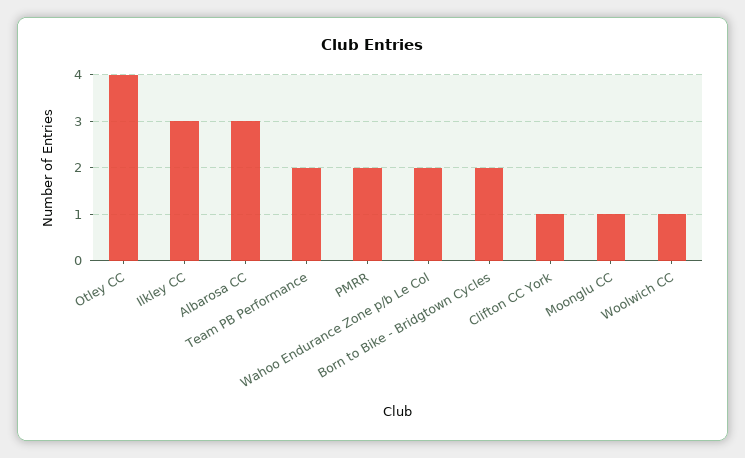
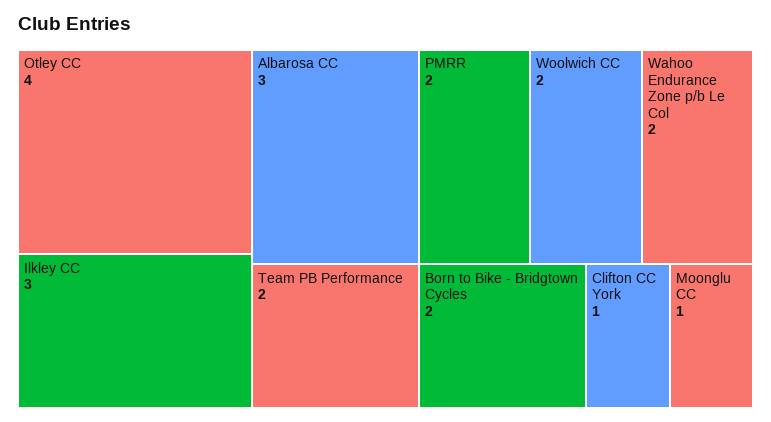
  {
    "Otley CC": 4,
    "Ilkley CC": 3,
    "Albarosa CC": 3,
    "Team PB Performance": 2,
    "PMRR": 2,
    "Wahoo Endurance Zone p/b Le Col": 2,
    "Born to Bike - Bridgtown Cycles": 2,
    "Clifton CC York": 1,
    "Moonglu CC": 1,
-   "Woolwich CC": 1
+   "Woolwich CC": 2
  }

